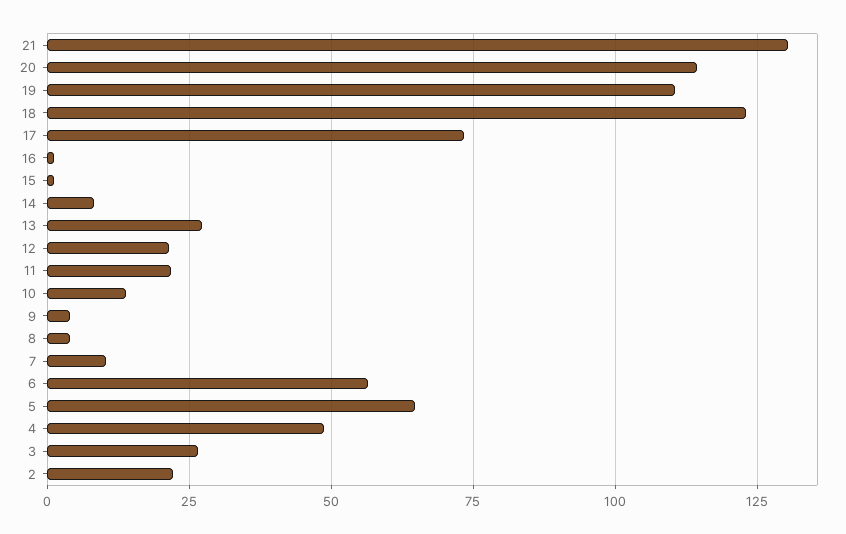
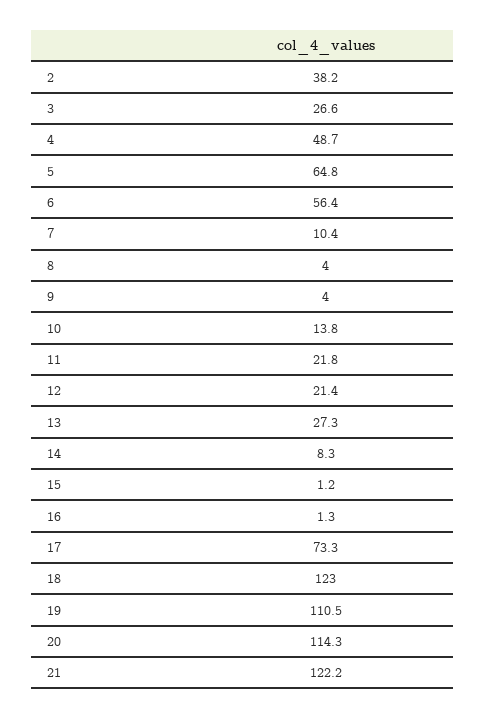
  {
-   "21": 130,
+   "21": 122.2,
    "20": 114.3,
    "19": 110.5,
    "18": 123,
    "17": 73.3,
    "16": 1.3,
    "15": 1.2,
    "14": 8.3,
    "13": 27.3,
    "12": 21.4,
    "11": 21.8,
    "10": 13.8,
    "9": 4,
    "8": 4,
    "7": 10.4,
    "6": 56.4,
    "5": 64.8,
    "4": 48.7,
    "3": 26.6,
-   "2": 22.5
+   "2": 38.2
  }

